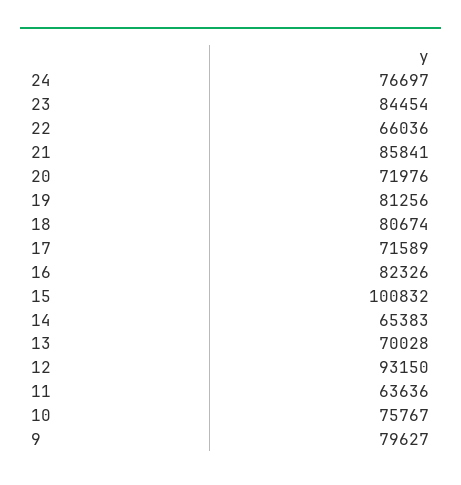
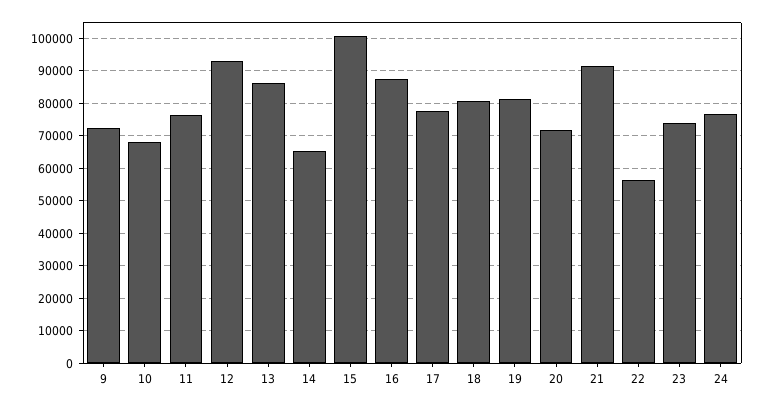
  {
    "24": 76697,
-   "23": 84454,
+   "23": 74000,
-   "22": 66036,
+   "22": 56000,
-   "21": 85841,
+   "21": 92000,
    "20": 71976,
    "19": 81256,
    "18": 80674,
-   "17": 71589,
+   "17": 78000,
-   "16": 82326,
+   "16": 88000,
    "15": 100832,
    "14": 65383,
-   "13": 70028,
+   "13": 86000,
    "12": 93150,
-   "11": 63636,
+   "11": 76000,
-   "10": 75767,
+   "10": 68000,
-   "9": 79627
+   "9": 72000
  }

